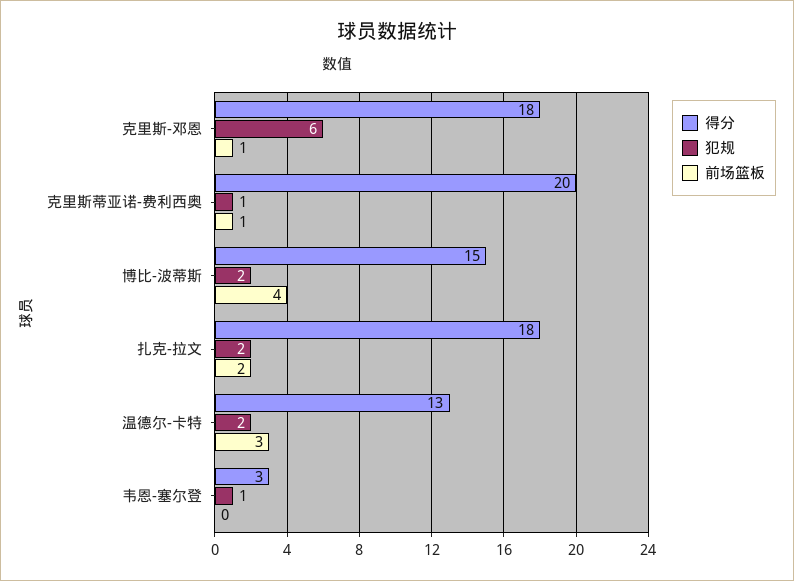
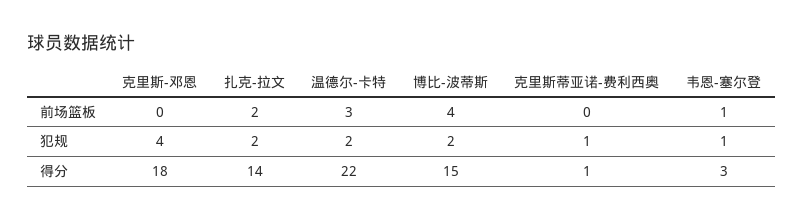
  {
    "得分": {
      "克里斯-邓恩": 18,
-     "克里斯蒂亚诺-费利西奥": 20,
+     "克里斯蒂亚诺-费利西奥": 1,
      "博比-波蒂斯": 15,
-     "扎克-拉文": 18,
+     "扎克-拉文": 14,
-     "温德尔-卡特": 13,
+     "温德尔-卡特": 22,
      "韦恩-塞尔登": 3
    },
    "犯规": {
-     "克里斯-邓恩": 6,
+     "克里斯-邓恩": 4,
      "克里斯蒂亚诺-费利西奥": 1,
      "博比-波蒂斯": 2,
      "扎克-拉文": 2,
      "温德尔-卡特": 2,
      "韦恩-塞尔登": 1
    },
    "前场篮板": {
-     "克里斯-邓恩": 1,
+     "克里斯-邓恩": 0,
-     "克里斯蒂亚诺-费利西奥": 1,
+     "克里斯蒂亚诺-费利西奥": 0,
      "博比-波蒂斯": 4,
      "扎克-拉文": 2,
      "温德尔-卡特": 3,
-     "韦恩-塞尔登": 0
+     "韦恩-塞尔登": 1
    }
  }

